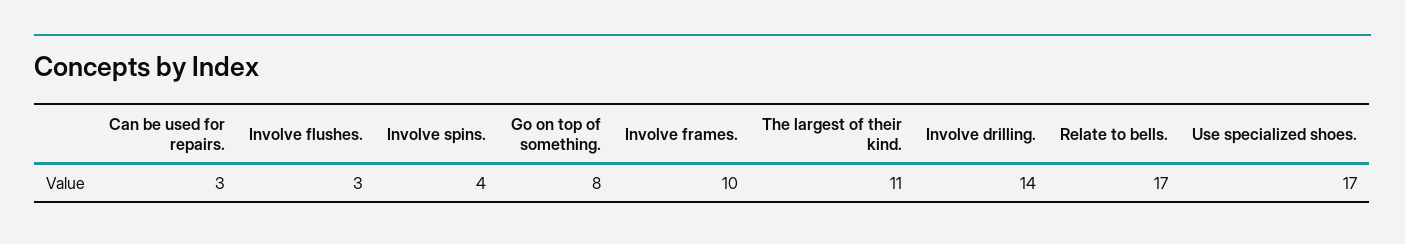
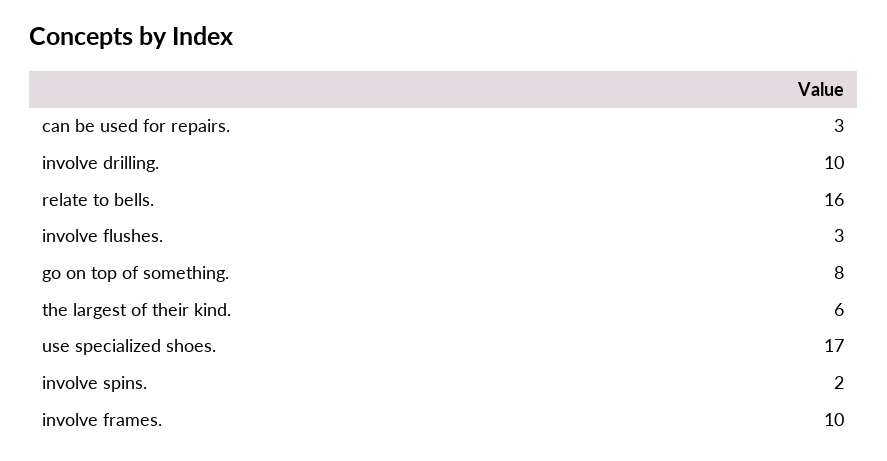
  {
    "Can be used for repairs.": 3,
    "Involve flushes.": 3,
-   "Involve spins.": 4,
+   "Involve spins.": 2,
    "Go on top of something.": 8,
    "Involve frames.": 10,
-   "The largest of their kind.": 11,
+   "The largest of their kind.": 6,
-   "Involve drilling.": 14,
+   "Involve drilling.": 10,
-   "Relate to bells.": 17,
+   "Relate to bells.": 16,
    "Use specialized shoes.": 17
  }

